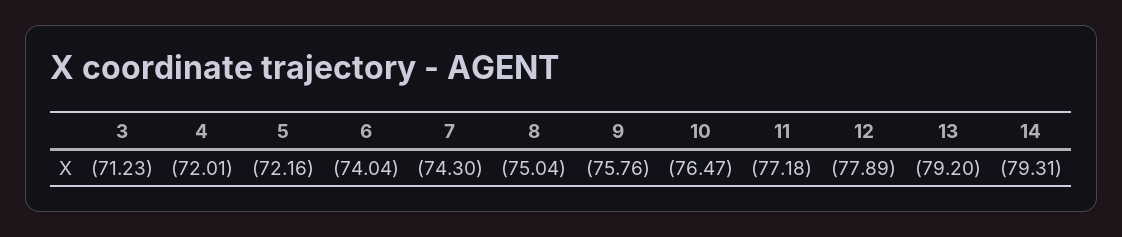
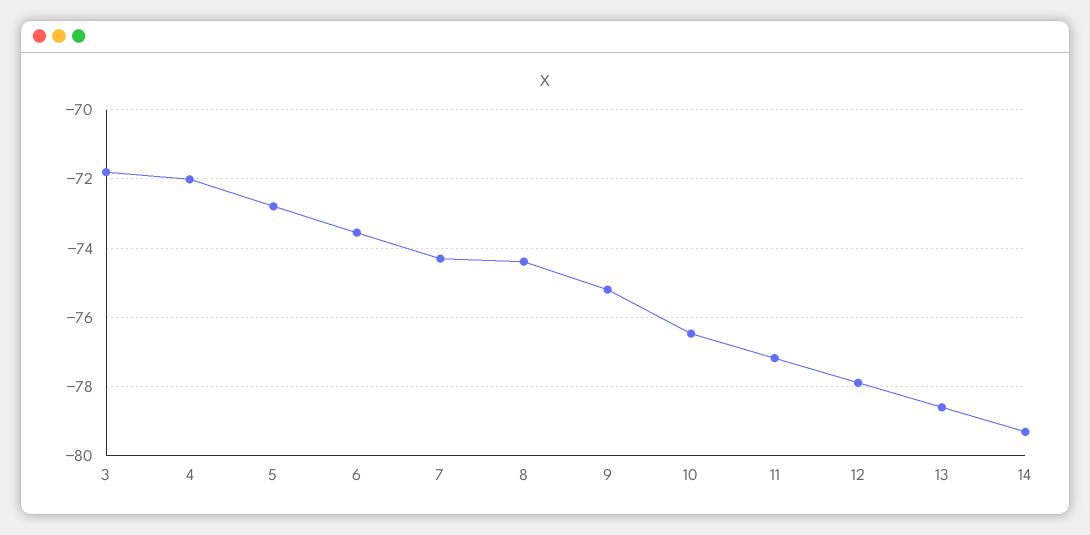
  {
-   "3": -71.23,
+   "3": -71.8,
    "4": -72.01,
-   "5": -72.16,
+   "5": -72.8,
-   "6": -74.04,
+   "6": -73.6,
    "7": -74.3,
-   "8": -75.04,
+   "8": -74.4,
-   "9": -75.76,
+   "9": -75.2,
    "10": -76.47,
    "11": -77.18,
    "12": -77.89,
-   "13": -79.2,
+   "13": -78.6,
    "14": -79.31
  }

